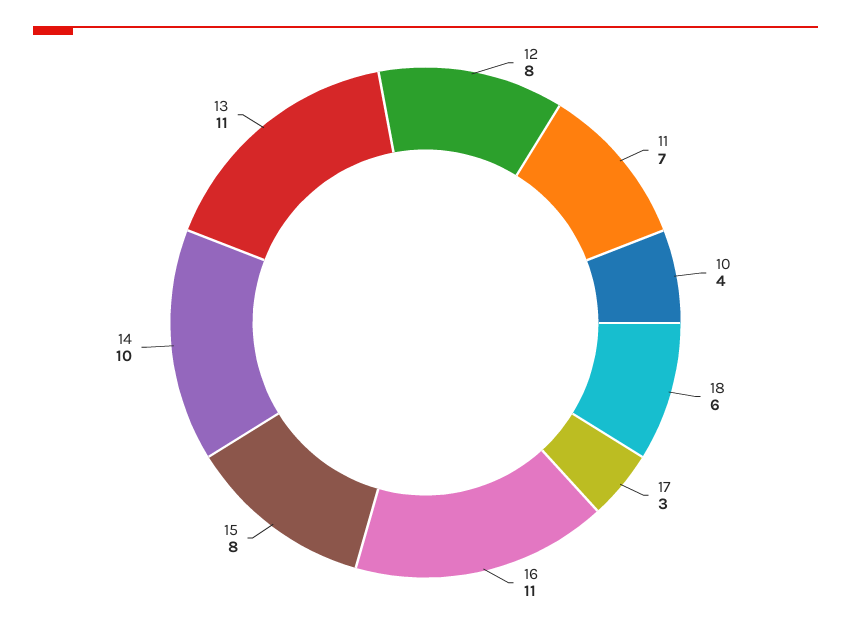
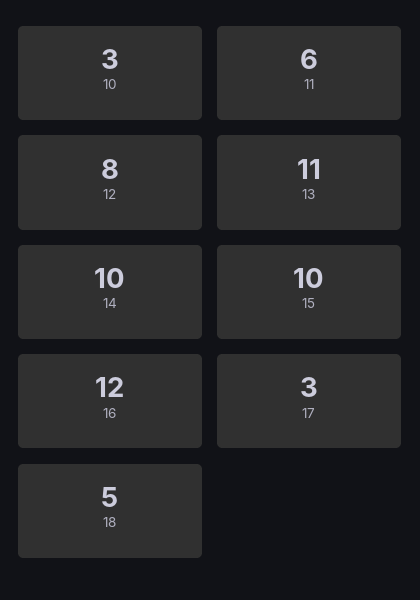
  {
    "12": 8,
-   "11": 7,
+   "11": 6,
-   "10": 4,
+   "10": 3,
-   "18": 6,
+   "18": 5,
    "17": 3,
-   "16": 11,
+   "16": 12,
-   "15": 8,
+   "15": 10,
    "14": 10,
    "13": 11
  }

